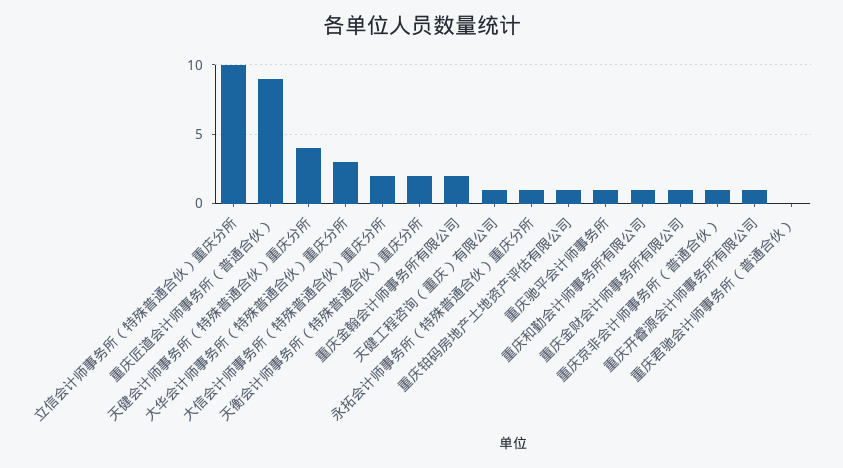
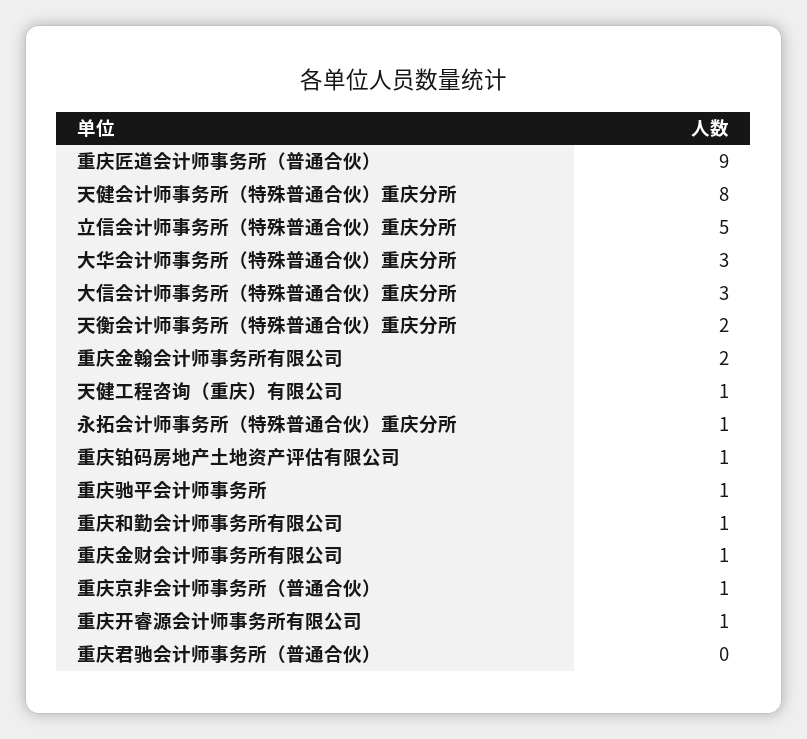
  {
-   "立信会计师事务所（特殊普通合伙）重庆分所": 10,
+   "立信会计师事务所（特殊普通合伙）重庆分所": 5,
    "重庆匠道会计师事务所（普通合伙）": 9,
-   "天健会计师事务所（特殊普通合伙）重庆分所": 4,
+   "天健会计师事务所（特殊普通合伙）重庆分所": 8,
    "大华会计师事务所（特殊普通合伙）重庆分所": 3,
-   "大信会计师事务所（特殊普通合伙）重庆分所": 2,
+   "大信会计师事务所（特殊普通合伙）重庆分所": 3,
    "天衡会计师事务所（特殊普通合伙）重庆分所": 2,
    "重庆金翰会计师事务所有限公司": 2,
    "天健工程咨询（重庆）有限公司": 1,
    "永拓会计师事务所（特殊普通合伙）重庆分所": 1,
    "重庆铂码房地产土地资产评估有限公司": 1,
    "重庆驰平会计师事务所": 1,
    "重庆和勤会计师事务所有限公司": 1,
    "重庆金财会计师事务所有限公司": 1,
    "重庆京非会计师事务所（普通合伙）": 1,
    "重庆开睿源会计师事务所有限公司": 1,
    "重庆君驰会计师事务所（普通合伙）": 0
  }

